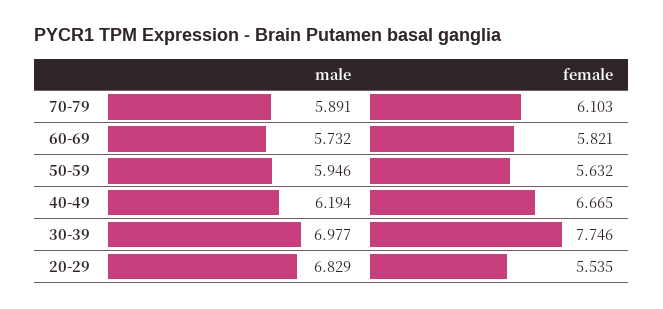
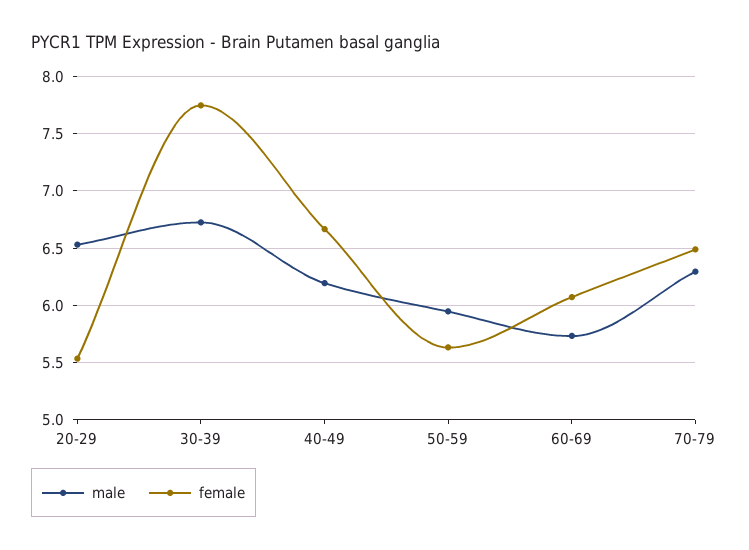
  {
    "male": {
-     "70-79": 5.891,
+     "70-79": 6.3,
      "60-69": 5.732,
      "50-59": 5.946,
      "40-49": 6.194,
-     "30-39": 6.977,
+     "30-39": 6.7,
-     "20-29": 6.829
+     "20-29": 6.5
    },
    "female": {
-     "70-79": 6.103,
+     "70-79": 6.5,
-     "60-69": 5.821,
+     "60-69": 6.1,
      "50-59": 5.632,
      "40-49": 6.665,
      "30-39": 7.746,
      "20-29": 5.535
    }
  }

